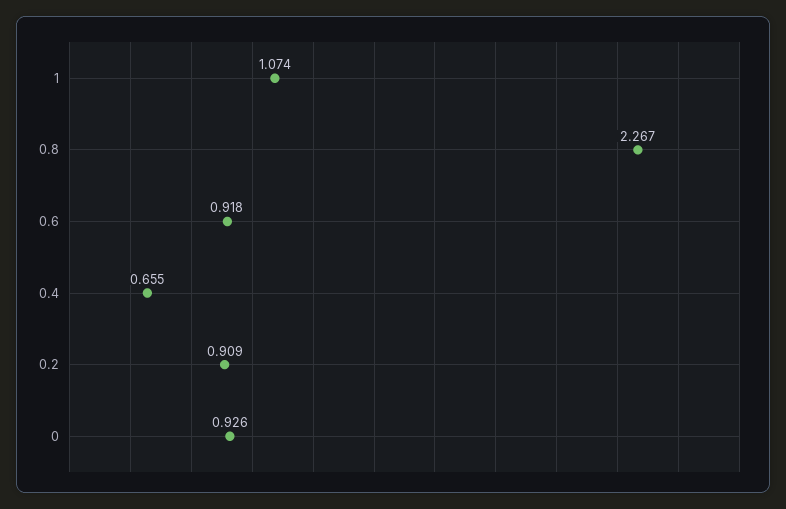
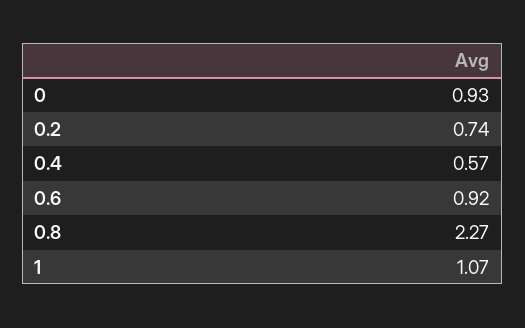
  {
    "1": 1.074,
    "0.8": 2.267,
    "0.6": 0.918,
-   "0.4": 0.655,
+   "0.4": 0.57,
-   "0.2": 0.909,
+   "0.2": 0.74,
    "0": 0.926
  }

